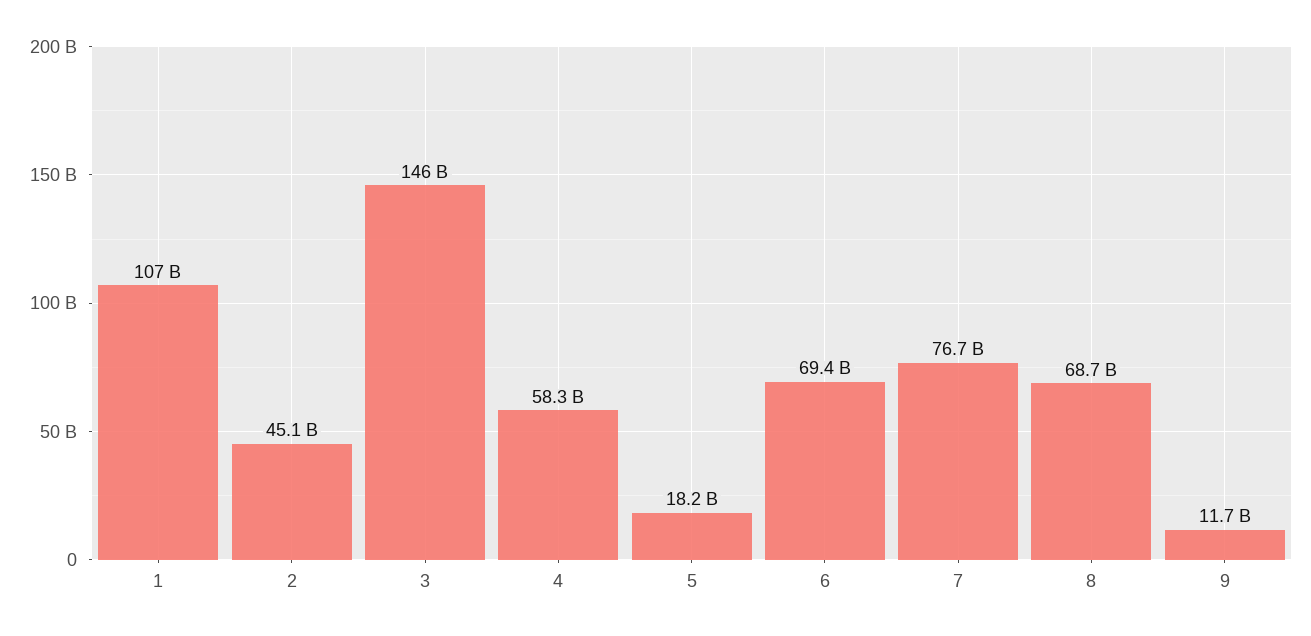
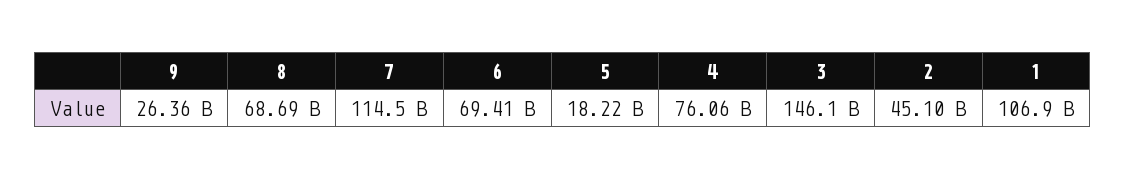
  {
    "1": 106900000000,
    "2": 45100000000,
    "3": 146100000000,
-   "4": 58300000000,
+   "4": 76060000000,
    "5": 18220000000,
    "6": 69410000000,
-   "7": 76700000000,
+   "7": 114500000000,
    "8": 68690000000,
-   "9": 11700000000
+   "9": 26360000000
  }

